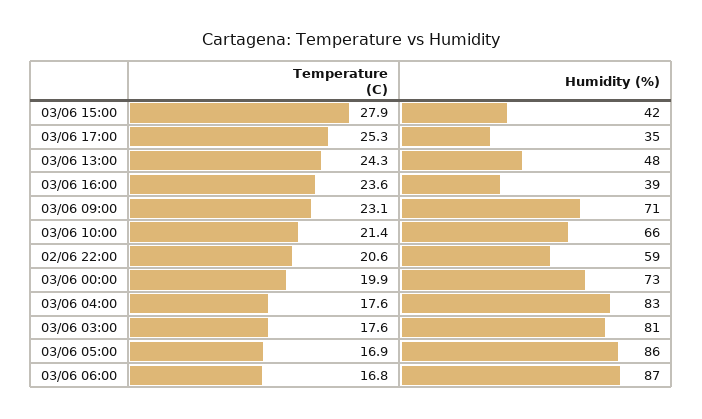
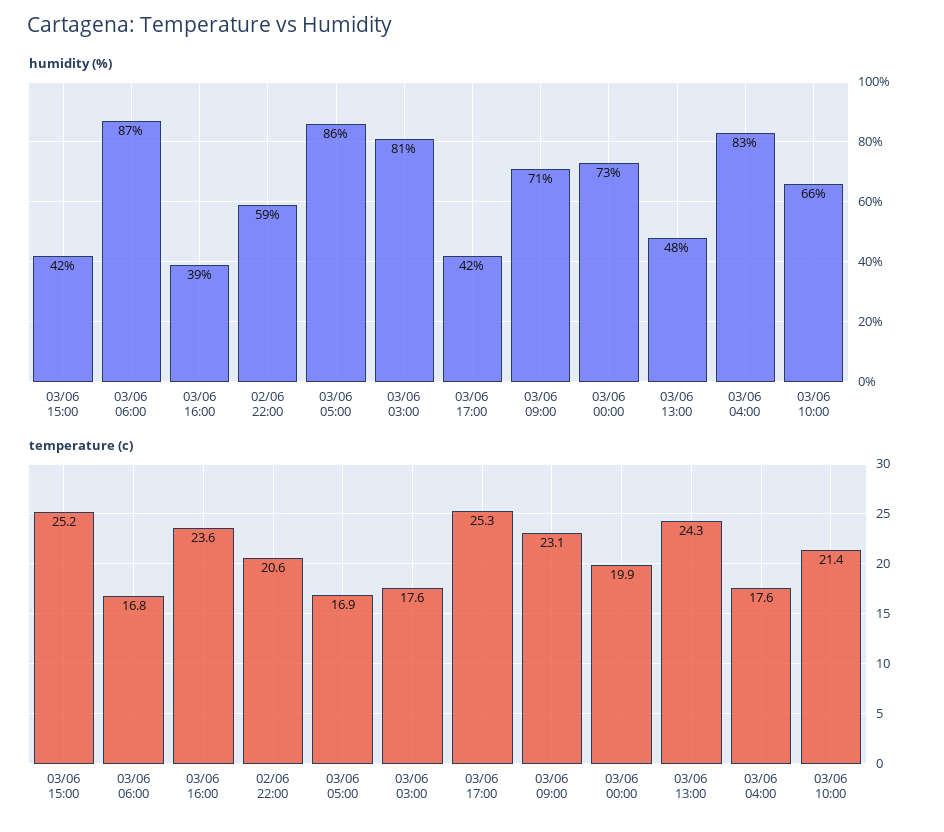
  {
    "Temperature (C)": {
-     "03/06 15:00": 27.9,
+     "03/06 15:00": 25.2,
      "03/06 17:00": 25.3,
      "03/06 13:00": 24.3,
      "03/06 16:00": 23.6,
      "03/06 09:00": 23.1,
      "03/06 10:00": 21.4,
      "02/06 22:00": 20.6,
      "03/06 00:00": 19.9,
      "03/06 04:00": 17.6,
      "03/06 03:00": 17.6,
      "03/06 05:00": 16.9,
      "03/06 06:00": 16.8
    },
    "Humidity (%)": {
      "03/06 15:00": 42,
-     "03/06 17:00": 35,
+     "03/06 17:00": 42,
      "03/06 13:00": 48,
      "03/06 16:00": 39,
      "03/06 09:00": 71,
      "03/06 10:00": 66,
      "02/06 22:00": 59,
      "03/06 00:00": 73,
      "03/06 04:00": 83,
      "03/06 03:00": 81,
      "03/06 05:00": 86,
      "03/06 06:00": 87
    }
  }

